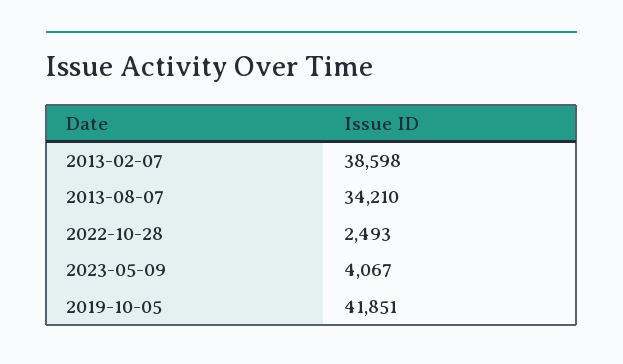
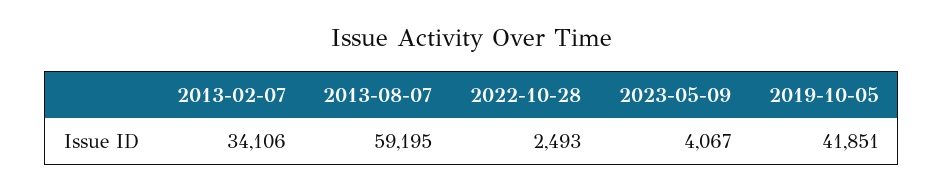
  {
-   "2013-02-07": 38598,
+   "2013-02-07": 34106,
-   "2013-08-07": 34210,
+   "2013-08-07": 59195,
    "2022-10-28": 2493,
    "2023-05-09": 4067,
    "2019-10-05": 41851
  }

